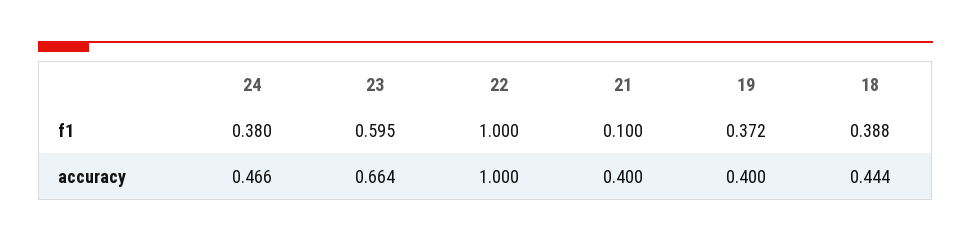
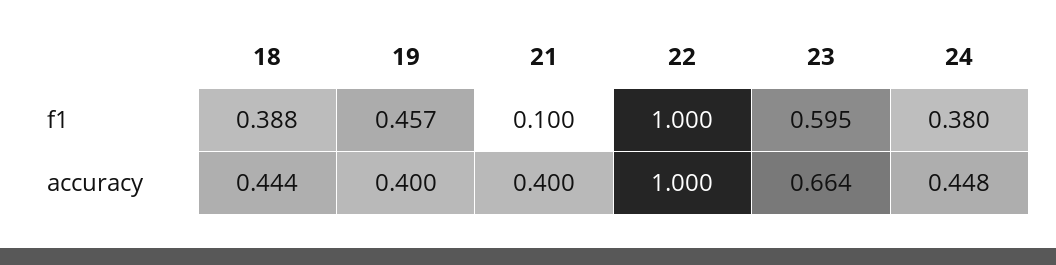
  {
    "24": {
      "f1": 0.38,
-     "accuracy": 0.466
+     "accuracy": 0.448
    },
    "23": {
      "f1": 0.595,
      "accuracy": 0.664
    },
    "22": {
      "f1": 1,
      "accuracy": 1
    },
    "21": {
      "f1": 0.1,
      "accuracy": 0.4
    },
    "19": {
-     "f1": 0.372,
+     "f1": 0.457,
      "accuracy": 0.4
    },
    "18": {
      "f1": 0.388,
      "accuracy": 0.444
    }
  }

